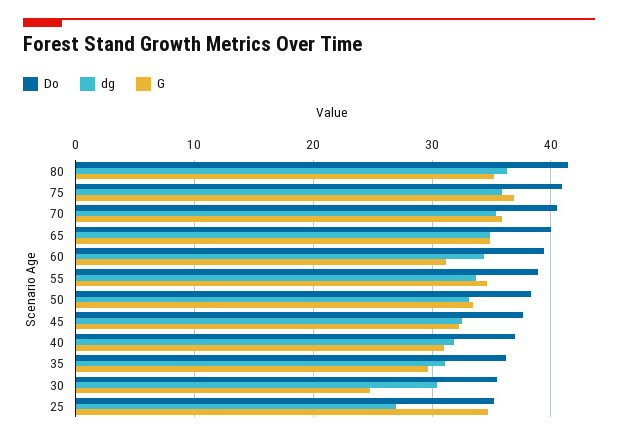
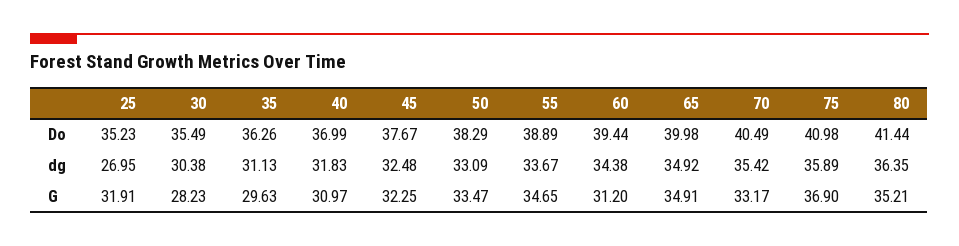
  {
    "Do": {
      "80": 41.44,
      "75": 40.98,
      "70": 40.49,
      "65": 39.98,
      "60": 39.44,
      "55": 38.89,
      "50": 38.29,
      "45": 37.67,
      "40": 36.99,
      "35": 36.26,
      "30": 35.49,
      "25": 35.23
    },
    "dg": {
      "80": 36.35,
      "75": 35.89,
      "70": 35.42,
      "65": 34.92,
      "60": 34.38,
      "55": 33.67,
      "50": 33.09,
      "45": 32.48,
      "40": 31.83,
      "35": 31.13,
      "30": 30.38,
      "25": 26.95
    },
    "G": {
      "80": 35.21,
      "75": 36.9,
-     "70": 36,
+     "70": 33.17,
      "65": 34.91,
      "60": 31.2,
      "55": 34.65,
      "50": 33.47,
      "45": 32.25,
      "40": 30.97,
      "35": 29.63,
-     "30": 25,
+     "30": 28.23,
-     "25": 35
+     "25": 31.91
    }
  }

